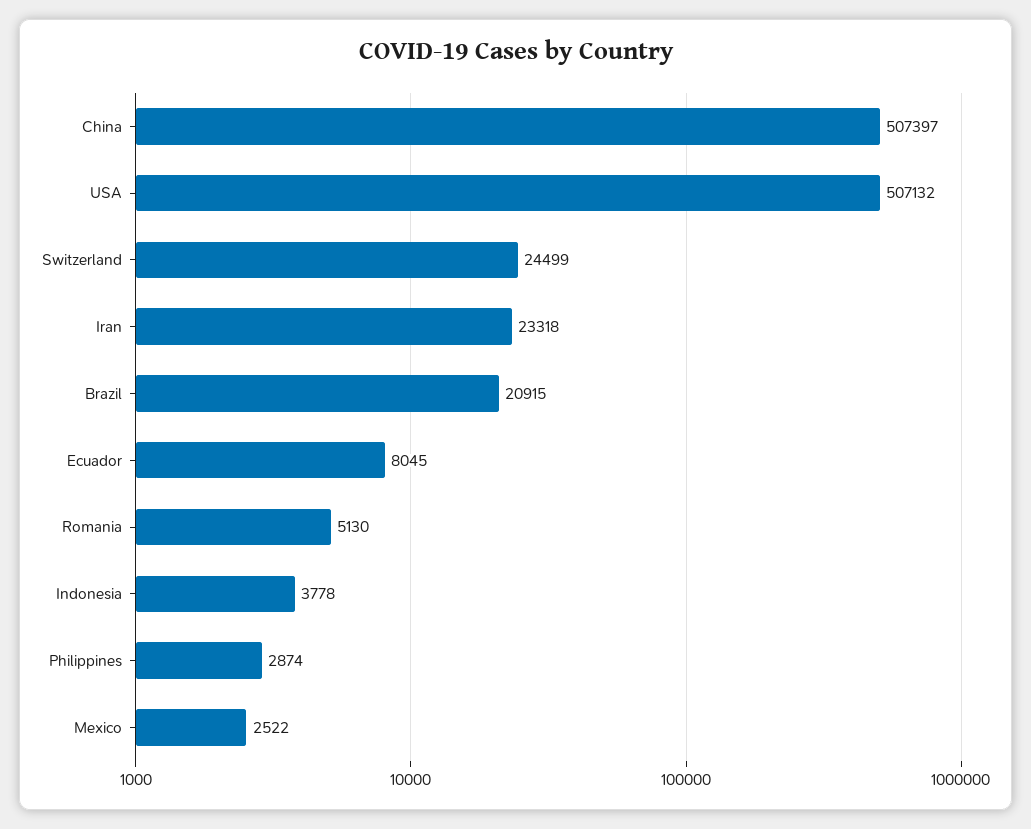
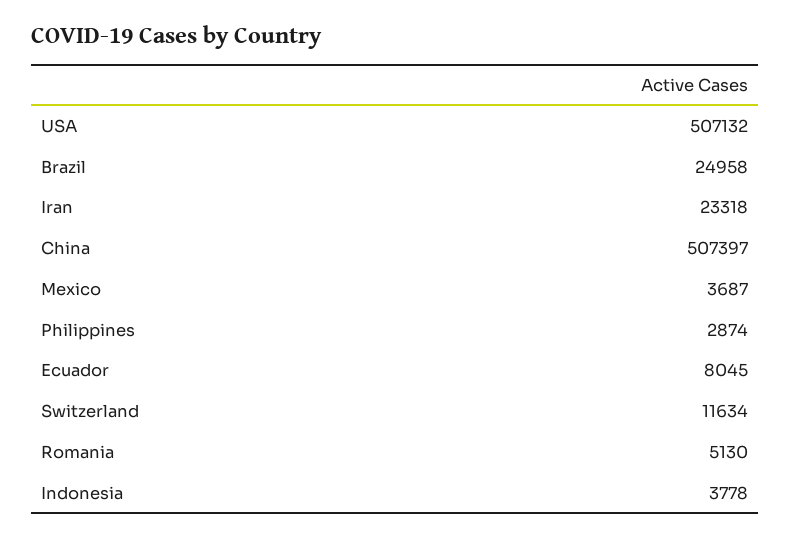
  {
    "China": 507397,
    "USA": 507132,
-   "Switzerland": 24499,
+   "Switzerland": 11634,
    "Iran": 23318,
-   "Brazil": 20915,
+   "Brazil": 24958,
    "Ecuador": 8045,
    "Romania": 5130,
    "Indonesia": 3778,
    "Philippines": 2874,
-   "Mexico": 2522
+   "Mexico": 3687
  }

